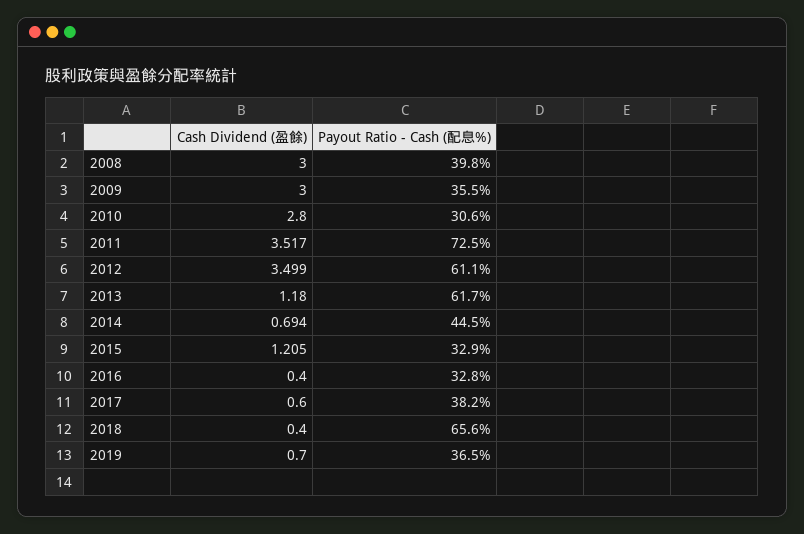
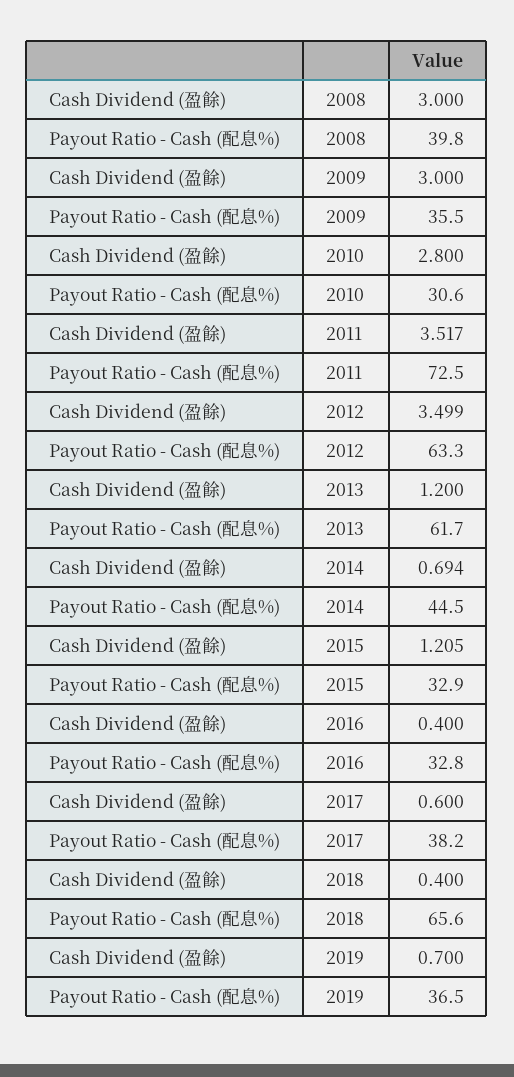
  {
    "Cash Dividend (盈餘)": {
      "2008": 3,
      "2009": 3,
      "2010": 2.8,
      "2011": 3.517,
      "2012": 3.499,
-     "2013": 1.18,
+     "2013": 1.2,
      "2014": 0.694,
      "2015": 1.205,
      "2016": 0.4,
      "2017": 0.6,
      "2018": 0.4,
      "2019": 0.7
    },
    "Payout Ratio - Cash (配息%)": {
      "2008": 39.8,
      "2009": 35.5,
      "2010": 30.6,
      "2011": 72.5,
-     "2012": 61.1,
+     "2012": 63.3,
      "2013": 61.7,
      "2014": 44.5,
      "2015": 32.9,
      "2016": 32.8,
      "2017": 38.2,
      "2018": 65.6,
      "2019": 36.5
    }
  }

